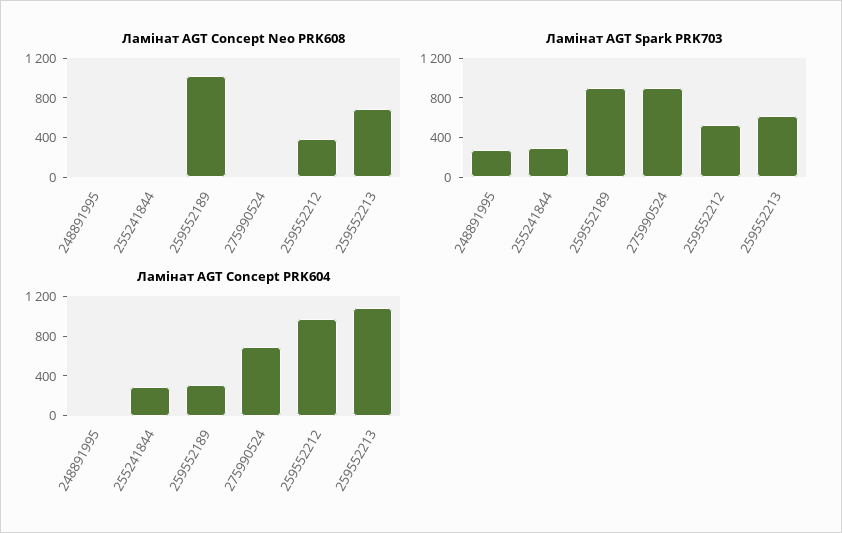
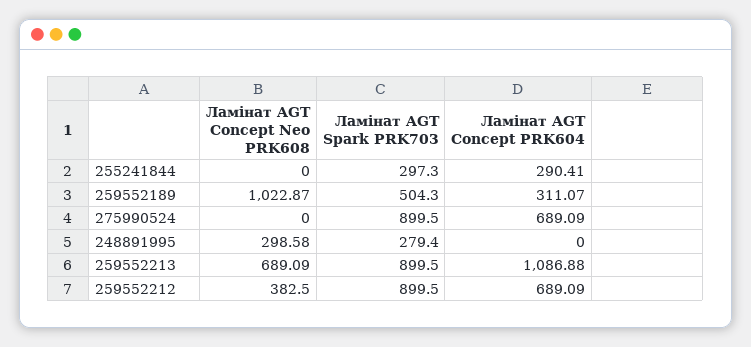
  {
    "Ламінат AGT Concept Neo PRK608": {
-     "248891995": 0,
+     "248891995": 298.58,
      "255241844": 0,
      "259552189": 1022.87,
      "275990524": 0,
      "259552212": 382.5,
      "259552213": 689.09
    },
    "Ламінат AGT Spark PRK703": {
      "248891995": 279.4,
      "255241844": 297.3,
-     "259552189": 900,
+     "259552189": 504.3,
      "275990524": 899.5,
-     "259552212": 500,
+     "259552212": 899.5,
-     "259552213": 600
+     "259552213": 899.5
    },
    "Ламінат AGT Concept PRK604": {
      "248891995": 0,
      "255241844": 290.41,
      "259552189": 311.07,
      "275990524": 689.09,
-     "259552212": 1000,
+     "259552212": 689.09,
      "259552213": 1086.88
    }
  }

